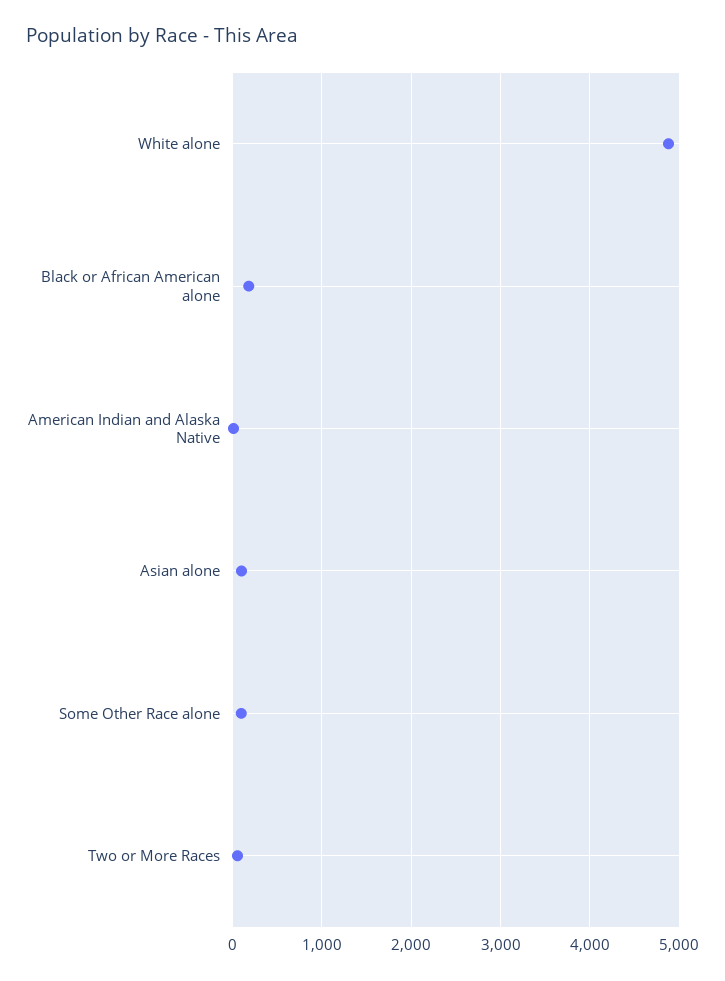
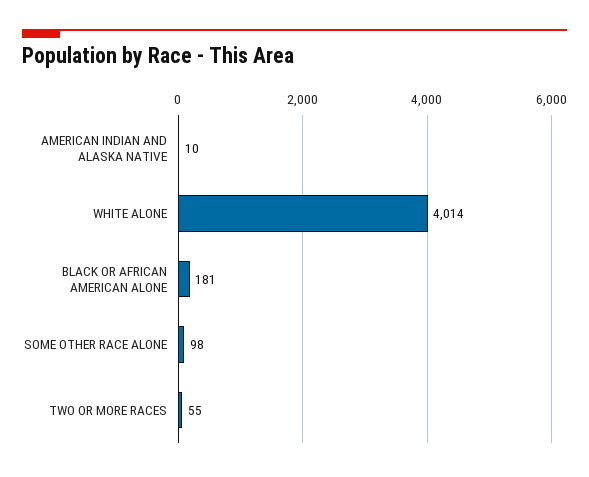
  {
-   "White alone": 4900,
+   "White alone": 4014,
    "Black or African American alone": 181,
    "American Indian and Alaska Native": 10,
-   "Asian alone": 100,
    "Some Other Race alone": 98,
    "Two or More Races": 55
  }

